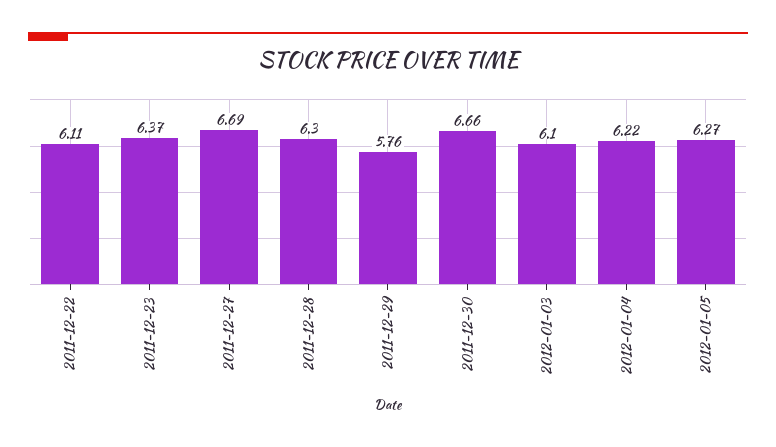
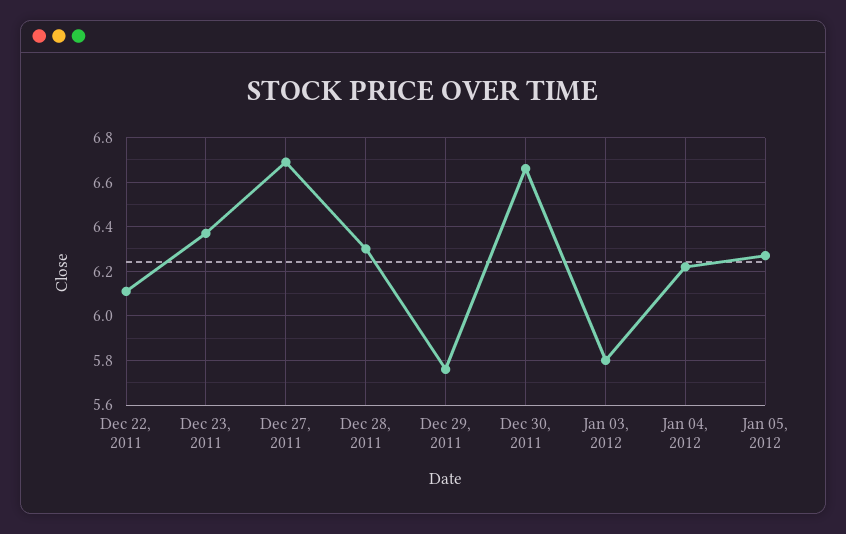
  {
    "2011-12-22": 6.11,
    "2011-12-23": 6.37,
    "2011-12-27": 6.69,
    "2011-12-28": 6.3,
    "2011-12-29": 5.76,
    "2011-12-30": 6.66,
-   "2012-01-03": 6.1,
+   "2012-01-03": 5.8,
    "2012-01-04": 6.22,
    "2012-01-05": 6.27
  }

